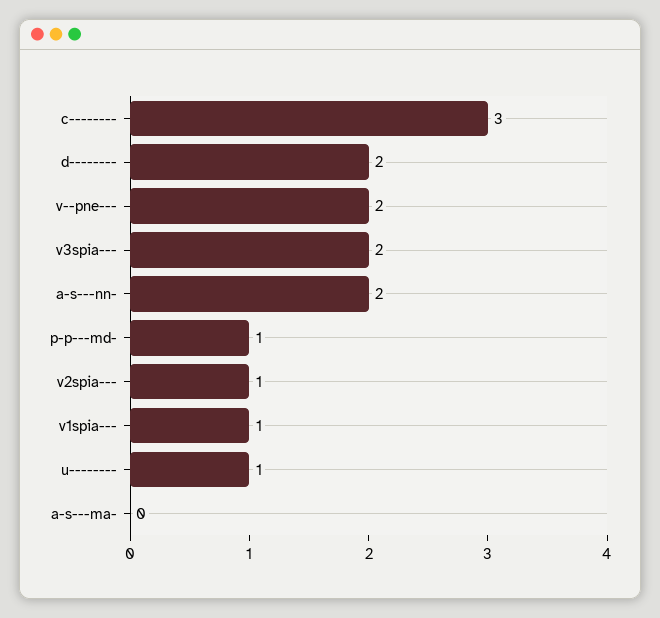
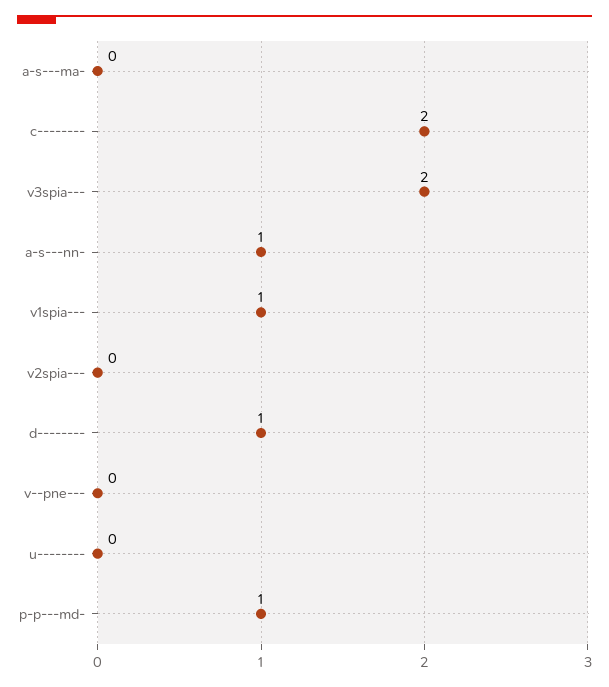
  {
-   "c--------": 3,
+   "c--------": 2,
-   "d--------": 2,
+   "d--------": 1,
-   "v--pne---": 2,
+   "v--pne---": 0,
    "v3spia---": 2,
-   "a-s---nn-": 2,
+   "a-s---nn-": 1,
    "p-p---md-": 1,
-   "v2spia---": 1,
+   "v2spia---": 0,
    "v1spia---": 1,
-   "u--------": 1,
+   "u--------": 0,
    "a-s---ma-": 0
  }

